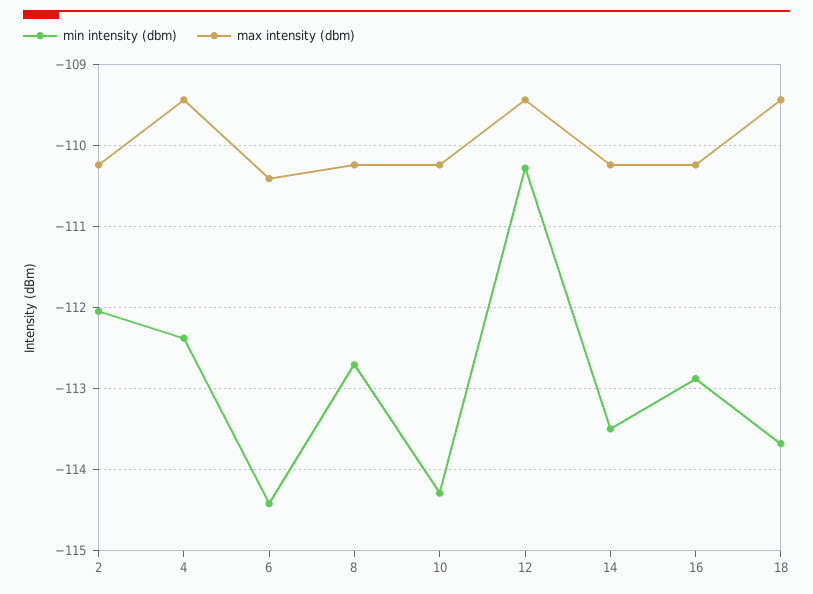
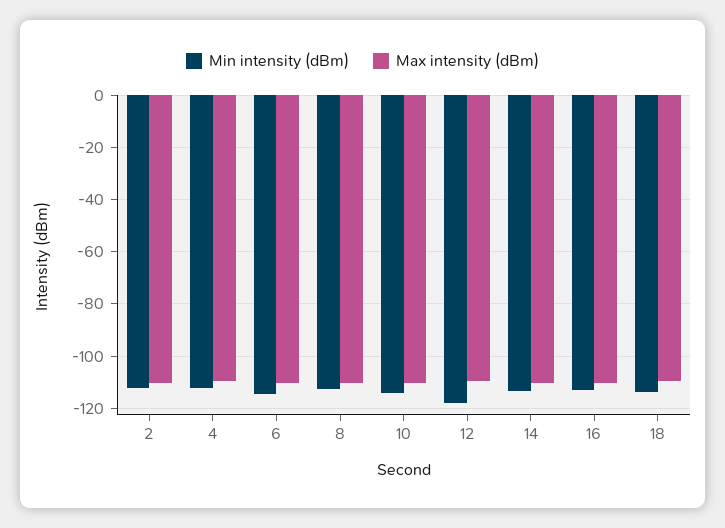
  {
    "min intensity (dbm)": {
      "2": -112.1,
      "4": -112.4,
      "6": -114.4,
      "8": -112.7,
      "10": -114.3,
-     "12": -110.3,
+     "12": -117.5,
      "14": -113.5,
      "16": -112.9,
      "18": -113.7
    },
    "max intensity (dbm)": {
      "2": -110.2,
      "4": -109.4,
      "6": -110.4,
      "8": -110.2,
      "10": -110.2,
      "12": -109.4,
      "14": -110.2,
      "16": -110.2,
      "18": -109.4
    }
  }

